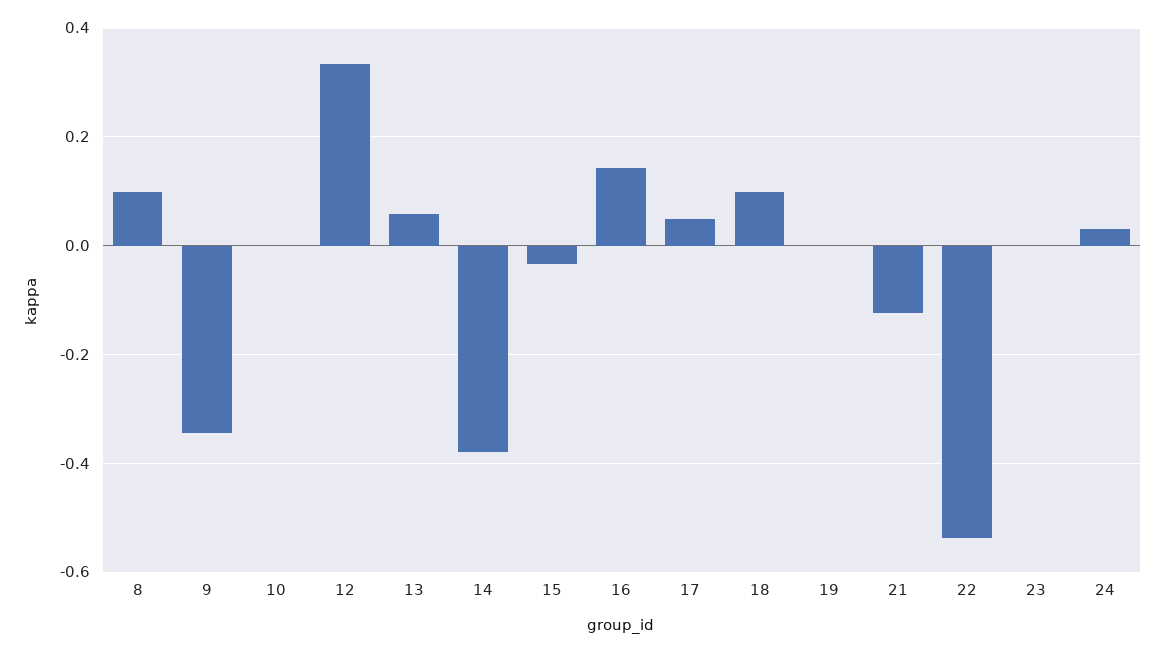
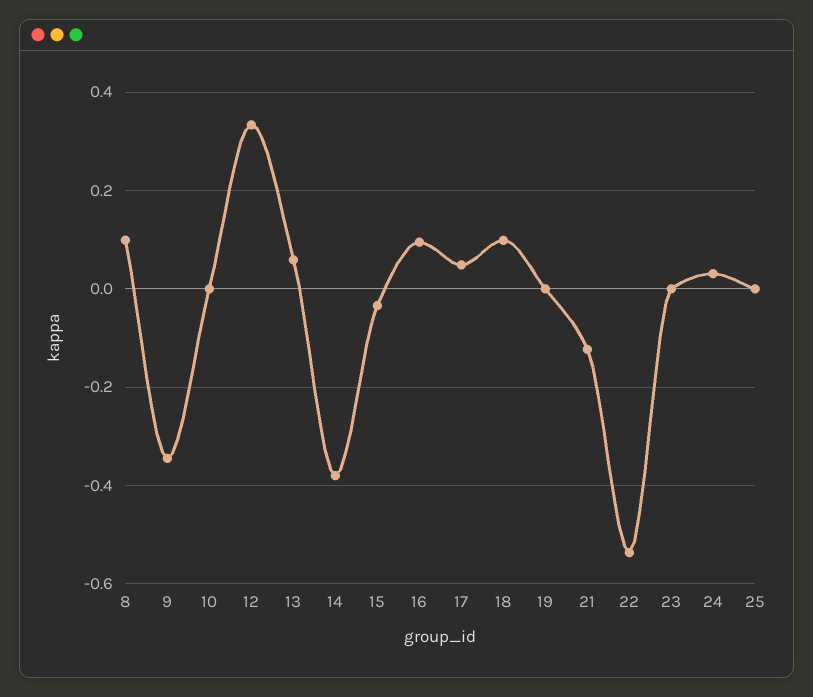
  {
    "8": 0.1,
    "9": -0.34,
    "10": 0,
    "12": 0.34,
    "13": 0.06,
    "14": -0.38,
    "15": -0.04,
-   "16": 0.14,
+   "16": 0.1,
    "17": 0.04,
    "18": 0.1,
    "19": 0,
    "21": -0.12,
    "22": -0.54,
    "23": 0,
-   "24": 0.04
+   "24": 0.04,
+   "25": 0
  }

